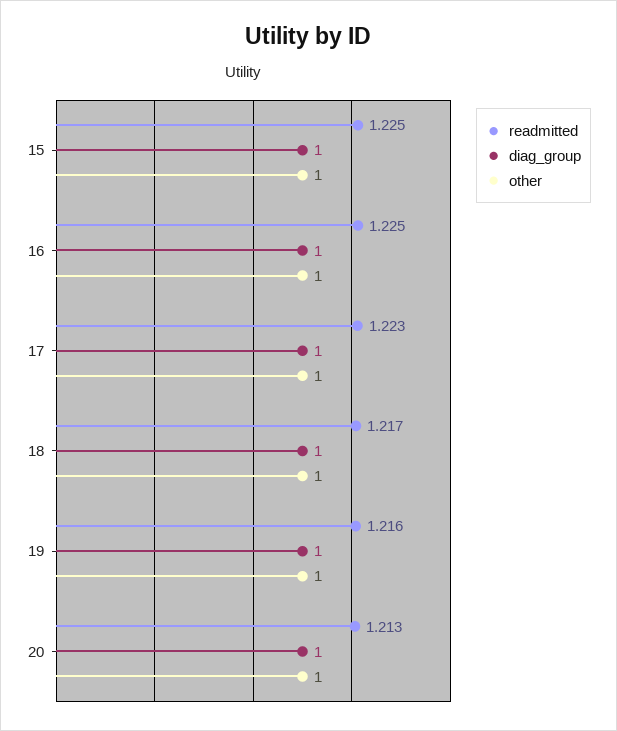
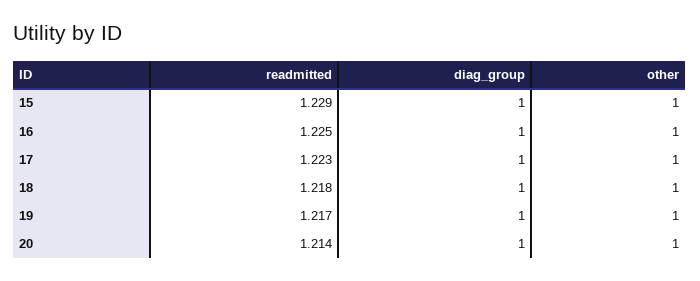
  {
    "readmitted": {
-     "15": 1.225,
+     "15": 1.229,
      "16": 1.225,
      "17": 1.223,
-     "18": 1.217,
+     "18": 1.218,
-     "19": 1.216,
+     "19": 1.217,
-     "20": 1.213
+     "20": 1.214
    },
    "diag_group": {
      "15": 1,
      "16": 1,
      "17": 1,
      "18": 1,
      "19": 1,
      "20": 1
    },
    "other": {
      "15": 1,
      "16": 1,
      "17": 1,
      "18": 1,
      "19": 1,
      "20": 1
    }
  }

